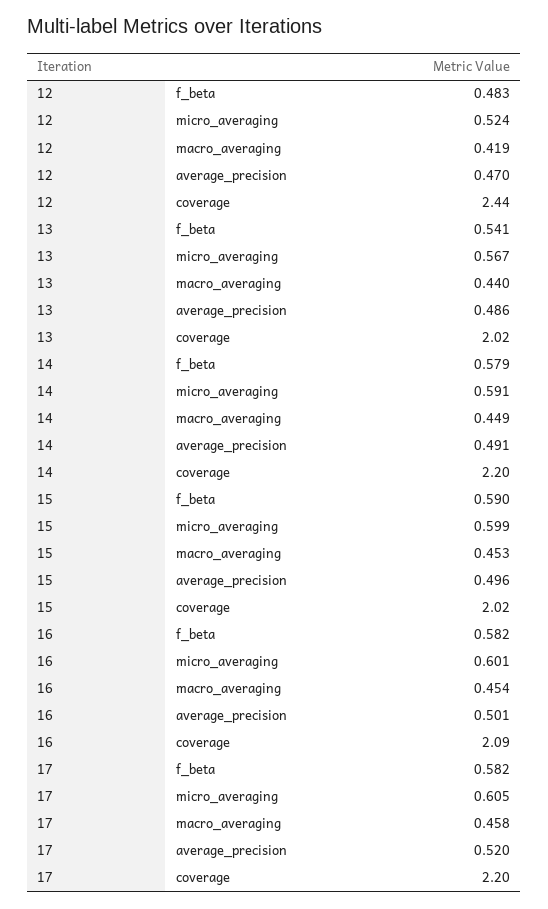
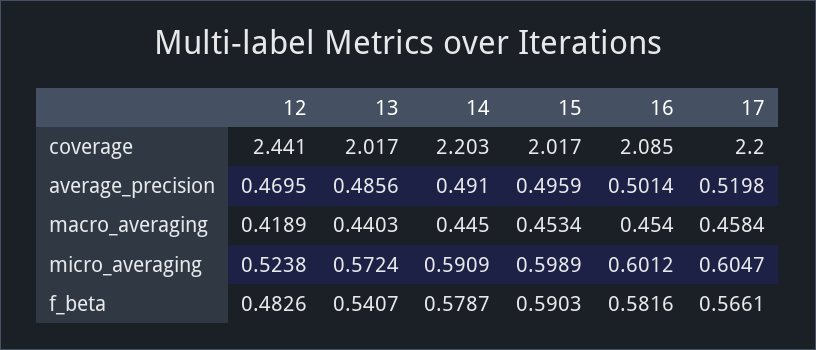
  {
    "12": {
      "f_beta": 0.4826,
      "micro_averaging": 0.5238,
      "macro_averaging": 0.4189,
      "average_precision": 0.4695,
      "coverage": 2.441
    },
    "13": {
      "f_beta": 0.5407,
-     "micro_averaging": 0.567,
+     "micro_averaging": 0.5724,
      "macro_averaging": 0.4403,
      "average_precision": 0.4856,
      "coverage": 2.017
    },
    "14": {
      "f_beta": 0.5787,
      "micro_averaging": 0.5909,
-     "macro_averaging": 0.449,
+     "macro_averaging": 0.445,
      "average_precision": 0.491,
      "coverage": 2.203
    },
    "15": {
      "f_beta": 0.5903,
      "micro_averaging": 0.5989,
      "macro_averaging": 0.4534,
      "average_precision": 0.4959,
      "coverage": 2.017
    },
    "16": {
      "f_beta": 0.5816,
      "micro_averaging": 0.6012,
      "macro_averaging": 0.454,
      "average_precision": 0.5014,
      "coverage": 2.085
    },
    "17": {
-     "f_beta": 0.582,
+     "f_beta": 0.5661,
      "micro_averaging": 0.6047,
      "macro_averaging": 0.4584,
      "average_precision": 0.5198,
      "coverage": 2.2
    }
  }

